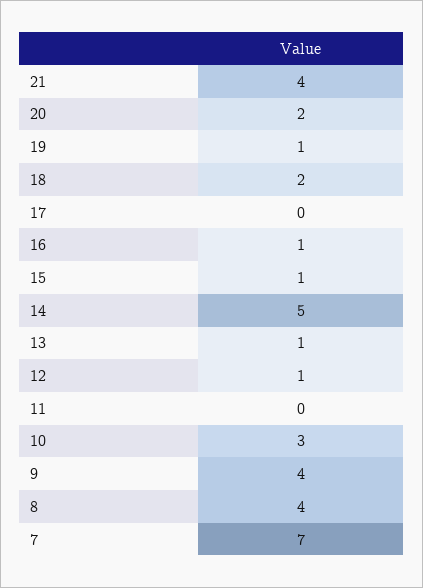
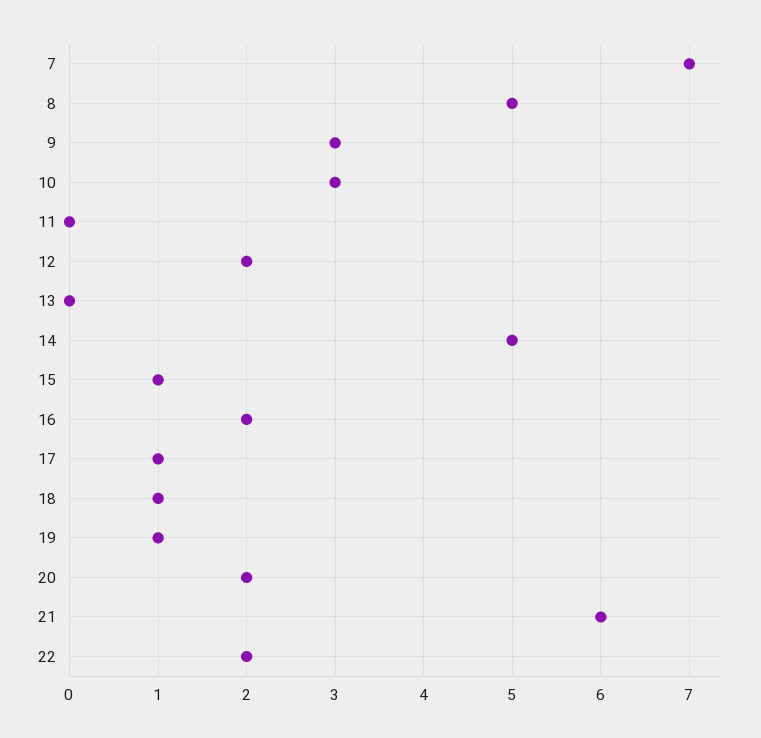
  {
-   "21": 4,
+   "21": 6,
    "20": 2,
    "19": 1,
-   "18": 2,
+   "18": 1,
-   "17": 0,
+   "17": 1,
-   "16": 1,
+   "16": 2,
    "15": 1,
    "14": 5,
-   "13": 1,
+   "13": 0,
-   "12": 1,
+   "12": 2,
    "11": 0,
    "10": 3,
-   "9": 4,
+   "9": 3,
-   "8": 4,
+   "8": 5,
-   "7": 7
+   "7": 7,
+   "22": 2
  }

